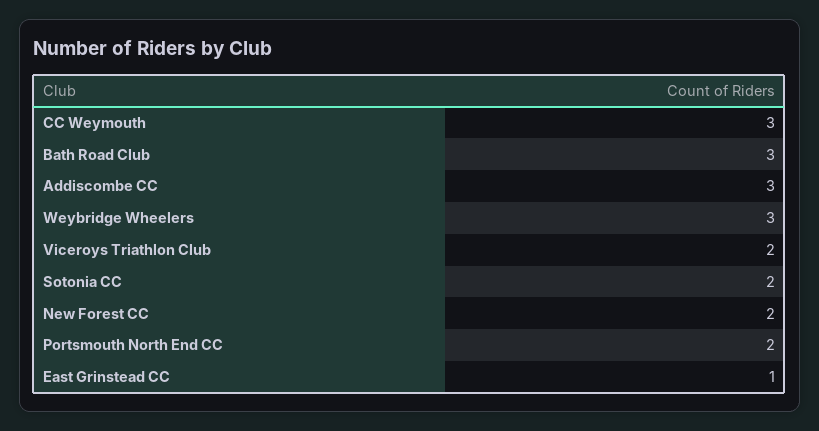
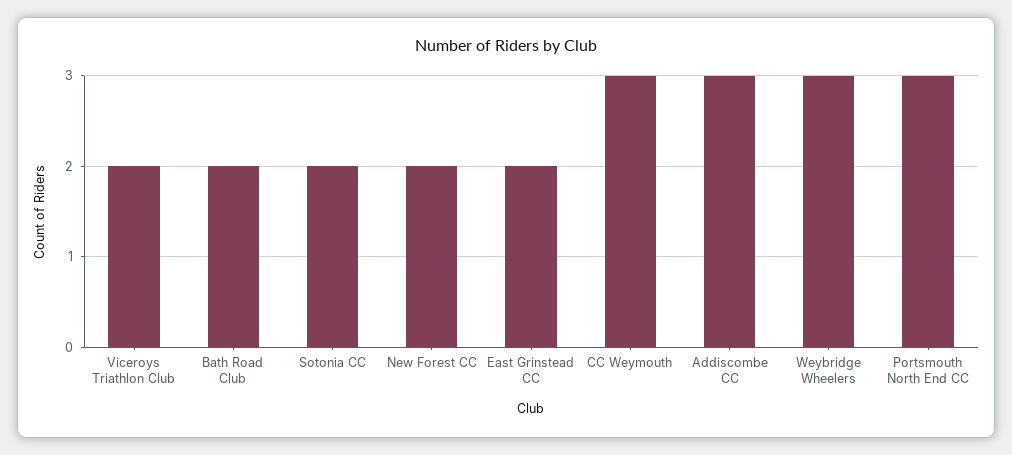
  {
    "CC Weymouth": 3,
-   "Bath Road Club": 3,
+   "Bath Road Club": 2,
    "Addiscombe CC": 3,
    "Weybridge Wheelers": 3,
    "Viceroys Triathlon Club": 2,
    "Sotonia CC": 2,
    "New Forest CC": 2,
-   "Portsmouth North End CC": 2,
+   "Portsmouth North End CC": 3,
-   "East Grinstead CC": 1
+   "East Grinstead CC": 2
  }

